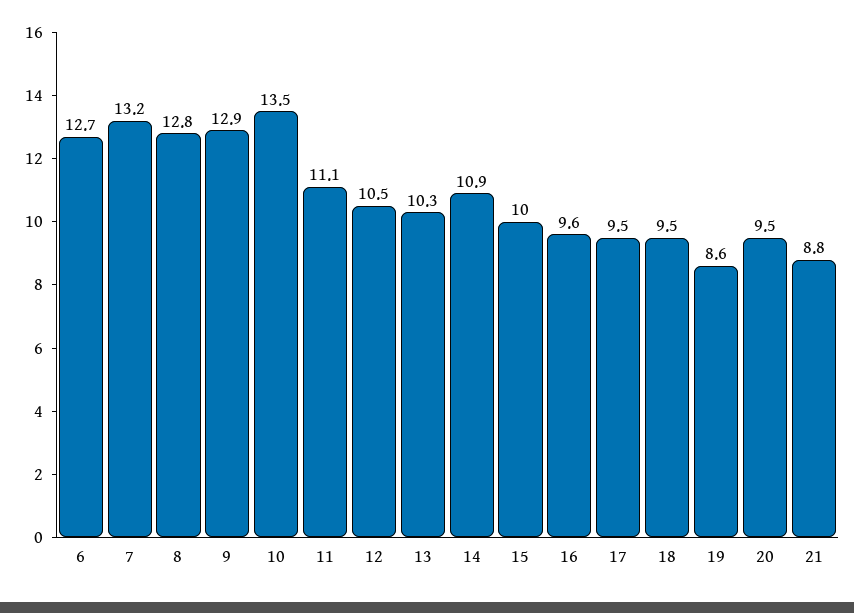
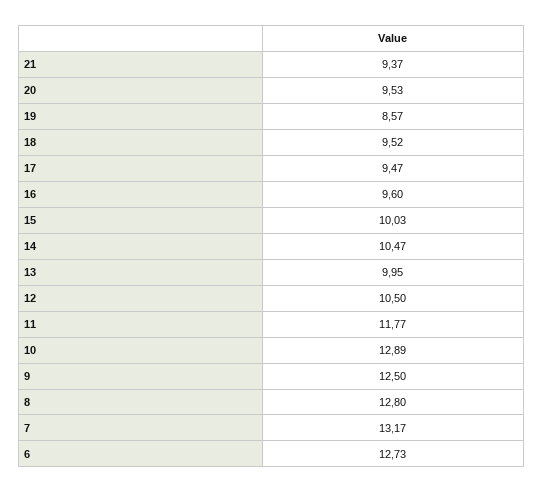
  {
    "6": 12.73,
    "7": 13.17,
    "8": 12.8,
-   "9": 12.9,
+   "9": 12.5,
-   "10": 13.5,
+   "10": 12.89,
-   "11": 11.1,
+   "11": 11.77,
    "12": 10.5,
-   "13": 10.3,
+   "13": 9.95,
-   "14": 10.9,
+   "14": 10.47,
    "15": 10.03,
    "16": 9.6,
    "17": 9.47,
    "18": 9.52,
    "19": 8.57,
    "20": 9.53,
-   "21": 8.8
+   "21": 9.37
  }

